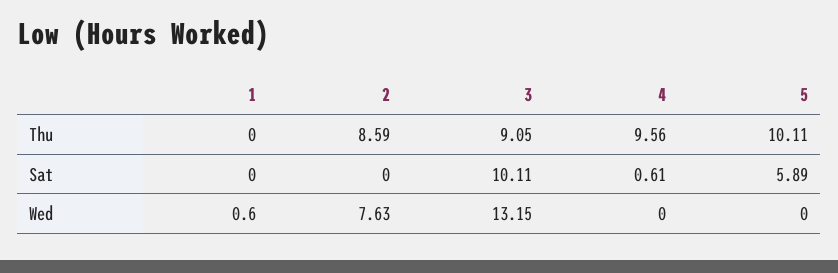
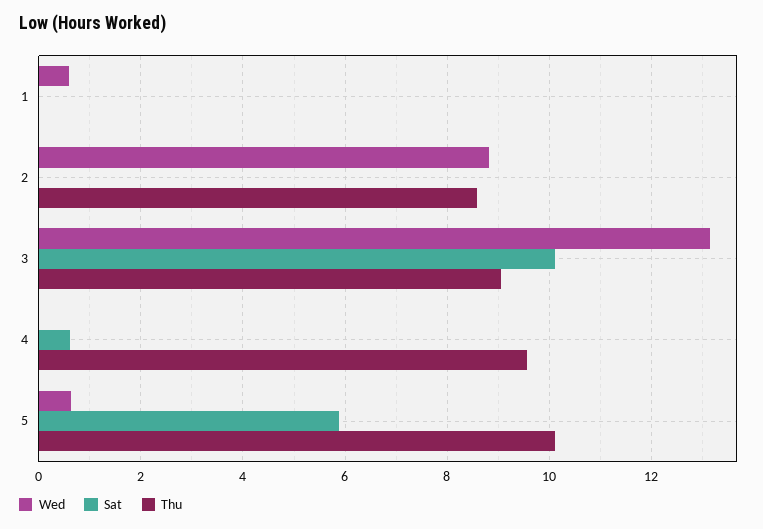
  {
    "Thu": {
      "1": 0,
      "2": 8.59,
      "3": 9.05,
      "4": 9.56,
      "5": 10.11
    },
    "Sat": {
      "1": 0,
      "2": 0,
      "3": 10.11,
      "4": 0.61,
      "5": 5.89
    },
    "Wed": {
      "1": 0.6,
-     "2": 7.63,
+     "2": 8.8,
      "3": 13.15,
      "4": 0,
-     "5": 0
+     "5": 0.6
    }
  }

